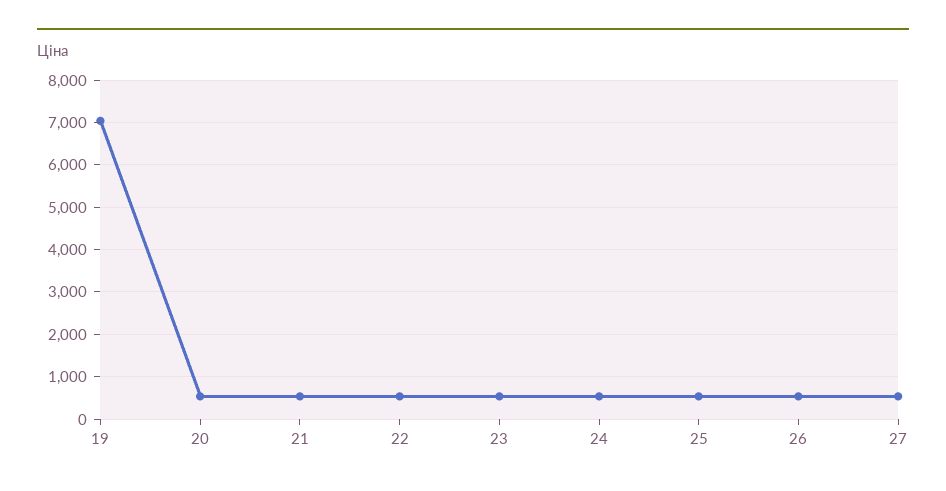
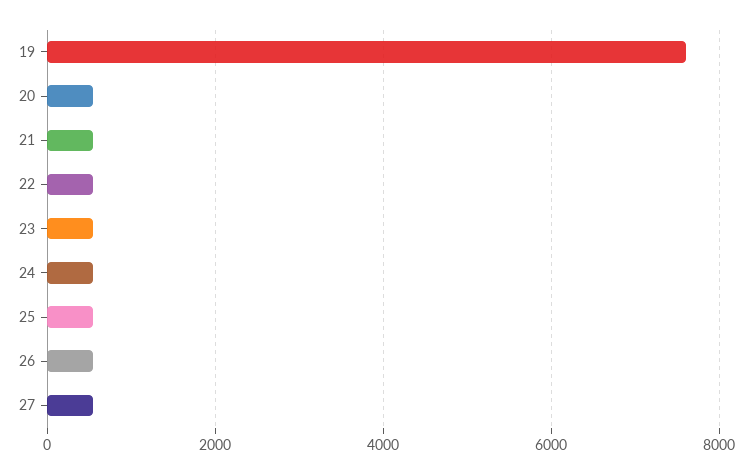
  {
-   "19": 7000,
+   "19": 7600,
    "20": 600,
    "21": 600,
    "22": 600,
    "23": 600,
    "24": 600,
    "25": 600,
    "26": 600,
    "27": 600
  }

